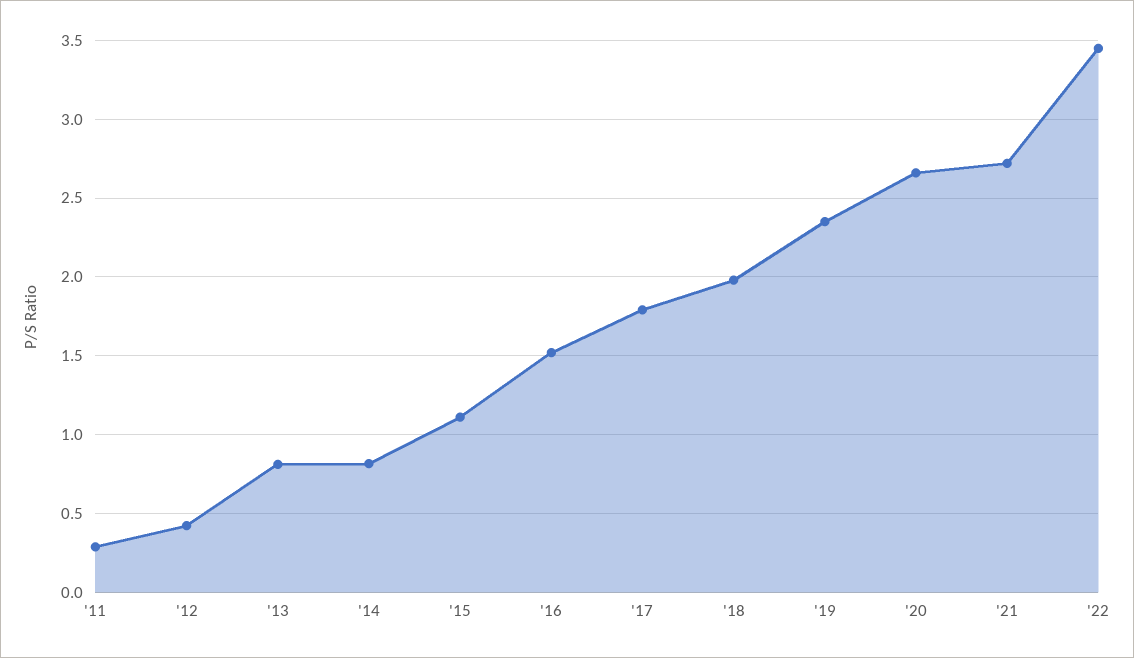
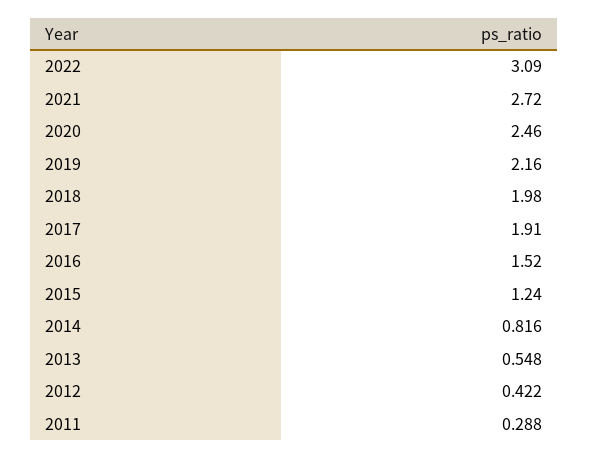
  {
    "'11": 0.288,
    "'12": 0.422,
-   "'13": 0.8,
+   "'13": 0.548,
    "'14": 0.816,
-   "'15": 1.1,
+   "'15": 1.24,
    "'16": 1.52,
-   "'17": 1.8,
+   "'17": 1.91,
    "'18": 1.98,
-   "'19": 2.35,
+   "'19": 2.16,
-   "'20": 2.65,
+   "'20": 2.46,
    "'21": 2.72,
-   "'22": 3.45
+   "'22": 3.09
  }

